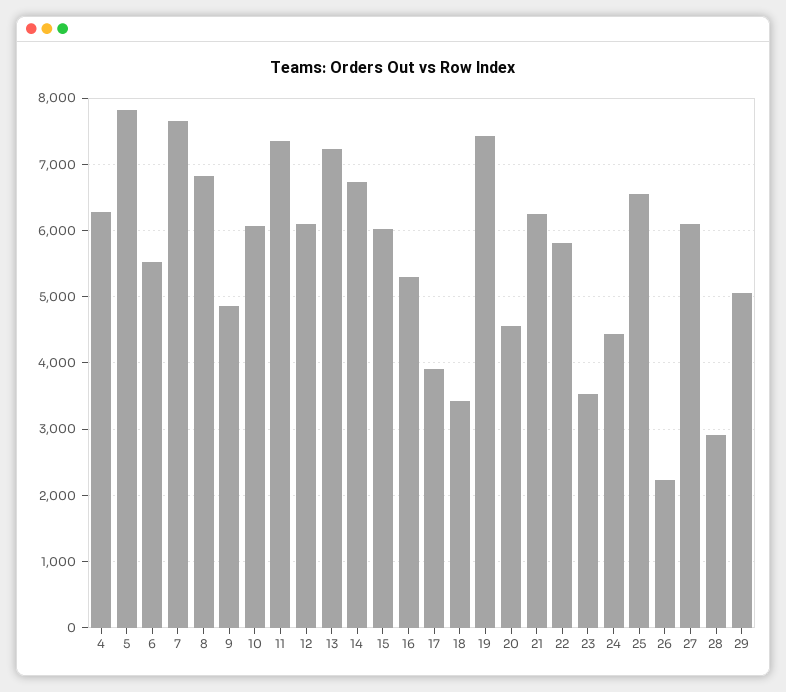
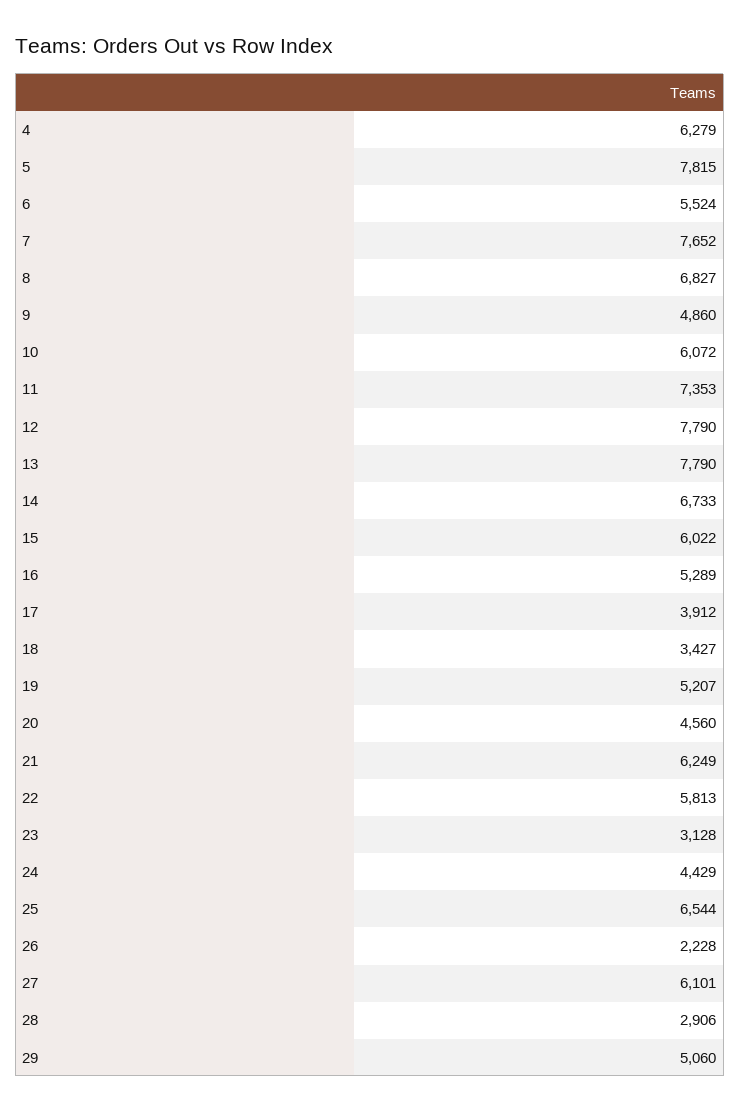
  {
    "4": 6279,
    "5": 7815,
    "6": 5524,
    "7": 7652,
    "8": 6827,
    "9": 4860,
    "10": 6072,
    "11": 7353,
-   "12": 6100,
+   "12": 7790,
-   "13": 7200,
+   "13": 7790,
    "14": 6733,
    "15": 6022,
    "16": 5289,
    "17": 3912,
    "18": 3427,
-   "19": 7400,
+   "19": 5207,
    "20": 4560,
    "21": 6249,
    "22": 5813,
-   "23": 3500,
+   "23": 3128,
    "24": 4429,
    "25": 6544,
    "26": 2228,
    "27": 6101,
    "28": 2906,
    "29": 5060
  }

